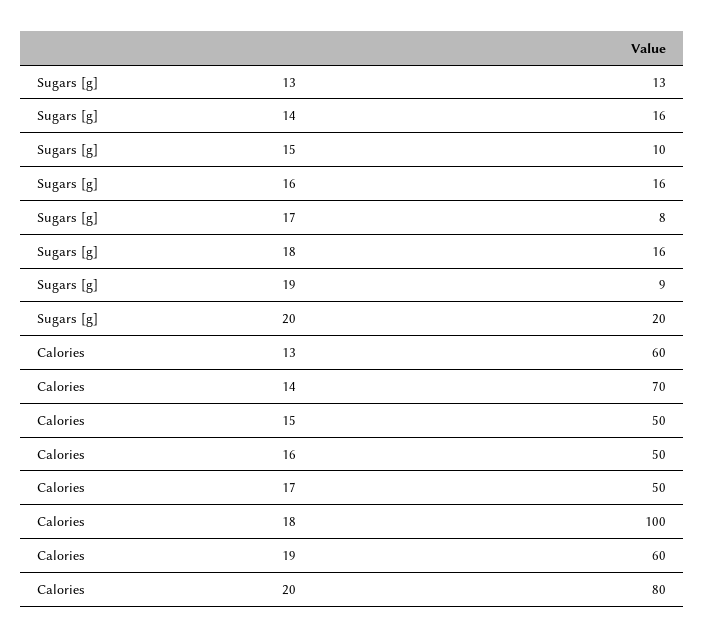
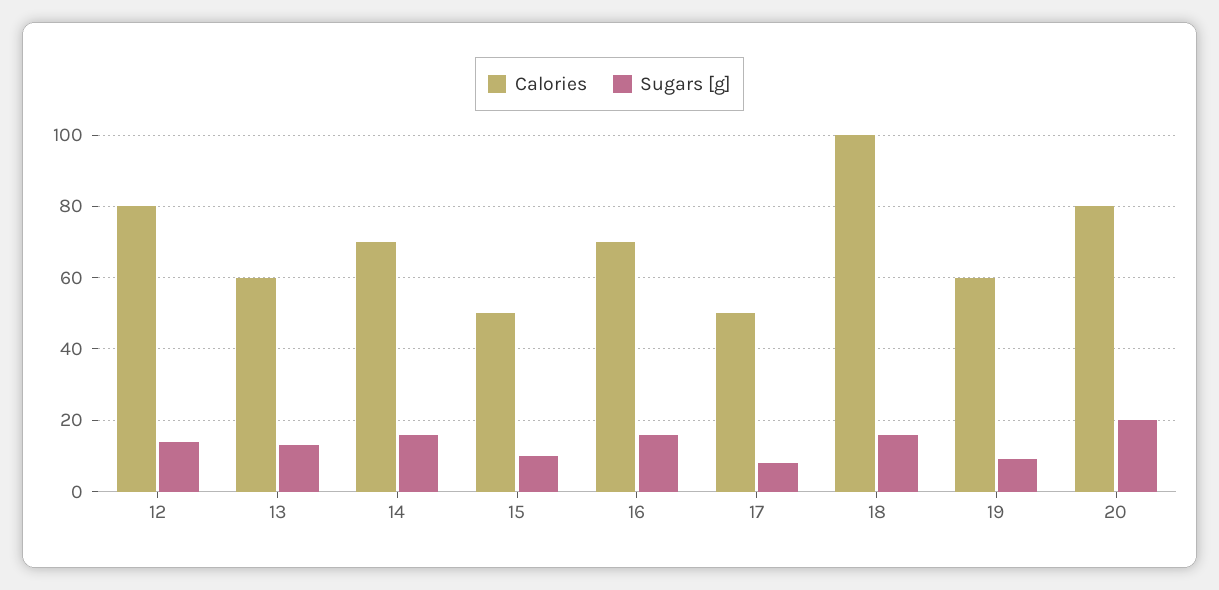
  {
    "Sugars [g]": {
      "13": 13,
      "14": 16,
      "15": 10,
      "16": 16,
      "17": 8,
      "18": 16,
      "19": 9,
-     "20": 20
+     "20": 20,
+     "12": 15
    },
    "Calories": {
      "13": 60,
      "14": 70,
      "15": 50,
-     "16": 50,
+     "16": 70,
      "17": 50,
      "18": 100,
      "19": 60,
-     "20": 80
+     "20": 80,
+     "12": 80
    }
  }

